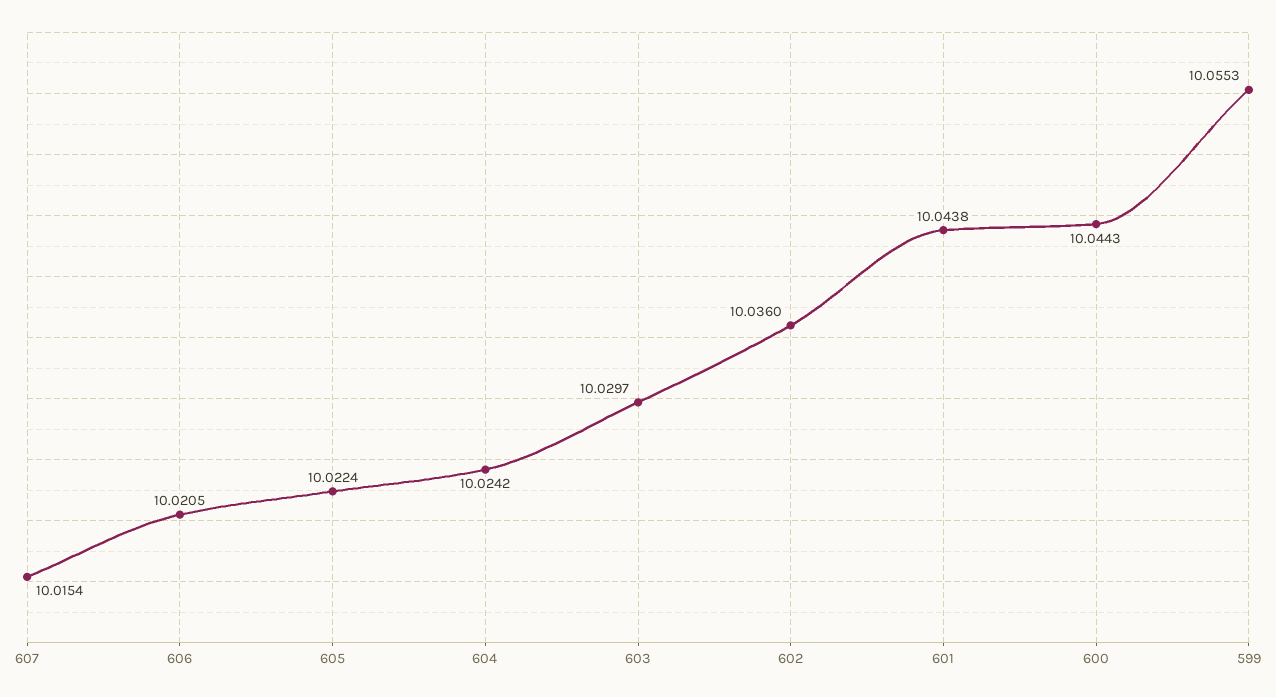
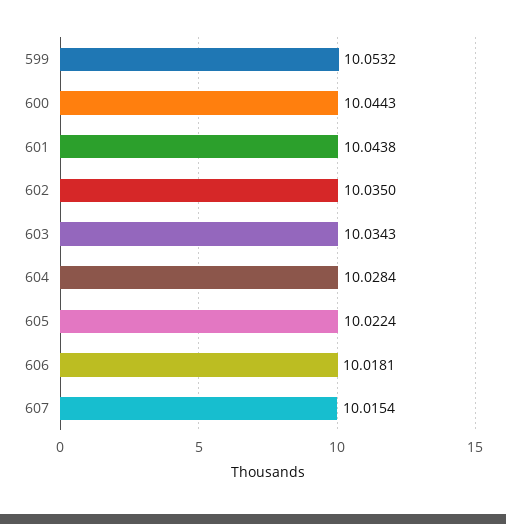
  {
    "607": 10.0154,
-   "606": 10.0205,
+   "606": 10.0181,
    "605": 10.0224,
-   "604": 10.0242,
+   "604": 10.0284,
-   "603": 10.0297,
+   "603": 10.0343,
-   "602": 10.036,
+   "602": 10.035,
    "601": 10.0438,
    "600": 10.0443,
-   "599": 10.0553
+   "599": 10.0532
  }

